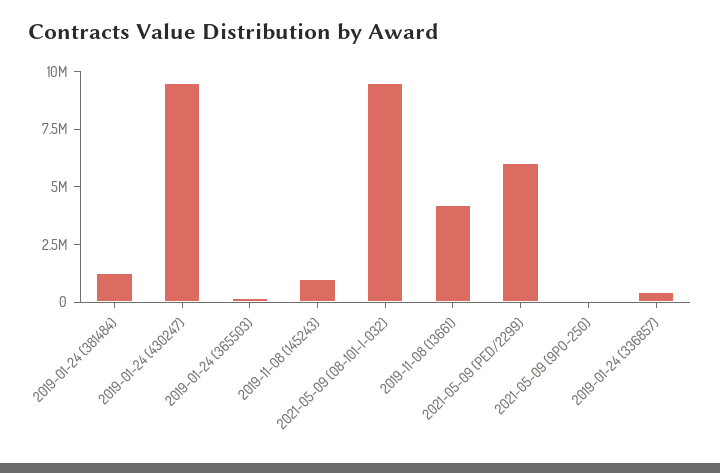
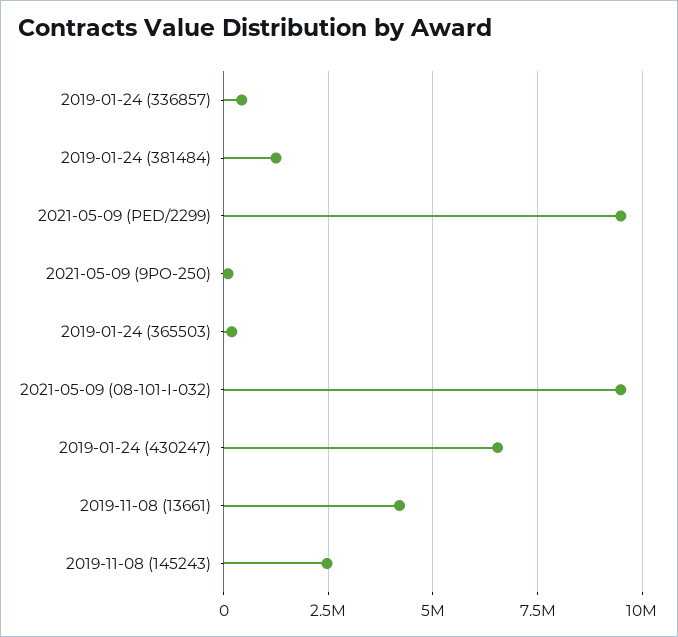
  {
    "2019-01-24 (381484)": 1250000,
-   "2019-01-24 (430247)": 9500000,
+   "2019-01-24 (430247)": 6500000,
    "2019-01-24 (365503)": 250000,
-   "2019-11-08 (145243)": 1000000,
+   "2019-11-08 (145243)": 2500000,
    "2021-05-09 (08-101-I-032)": 9500000,
    "2019-11-08 (13661)": 4250000,
-   "2021-05-09 (PED/2299)": 6000000,
+   "2021-05-09 (PED/2299)": 9500000,
    "2021-05-09 (9PO-250)": 0,
    "2019-01-24 (336857)": 500000
  }

